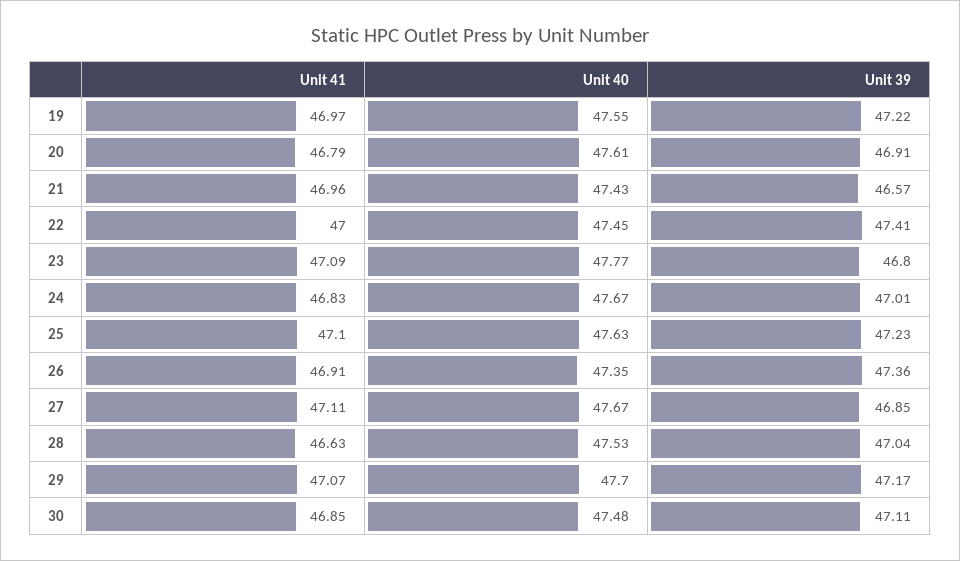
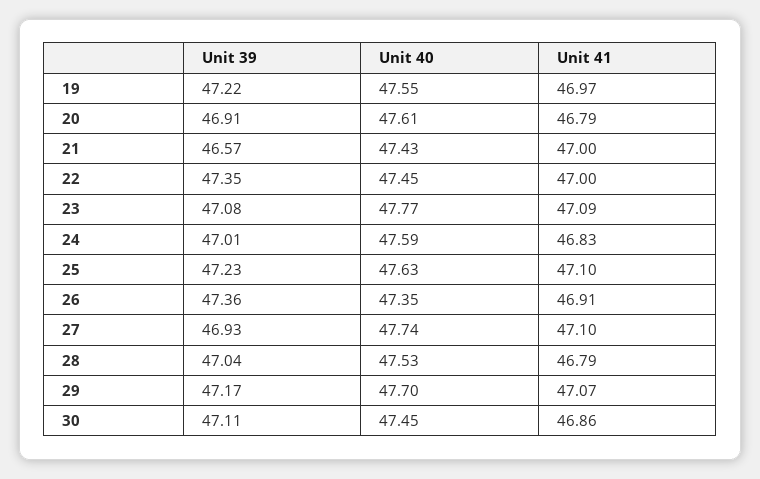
  {
    "Unit 41": {
      "19": 46.97,
      "20": 46.79,
-     "21": 46.96,
+     "21": 47,
      "22": 47,
      "23": 47.09,
      "24": 46.83,
      "25": 47.1,
      "26": 46.91,
-     "27": 47.11,
+     "27": 47.1,
-     "28": 46.63,
+     "28": 46.79,
      "29": 47.07,
-     "30": 46.85
+     "30": 46.86
    },
    "Unit 40": {
      "19": 47.55,
      "20": 47.61,
      "21": 47.43,
      "22": 47.45,
      "23": 47.77,
-     "24": 47.67,
+     "24": 47.59,
      "25": 47.63,
      "26": 47.35,
-     "27": 47.67,
+     "27": 47.74,
      "28": 47.53,
      "29": 47.7,
-     "30": 47.48
+     "30": 47.45
    },
    "Unit 39": {
      "19": 47.22,
      "20": 46.91,
      "21": 46.57,
-     "22": 47.41,
+     "22": 47.35,
-     "23": 46.8,
+     "23": 47.08,
      "24": 47.01,
      "25": 47.23,
      "26": 47.36,
-     "27": 46.85,
+     "27": 46.93,
      "28": 47.04,
      "29": 47.17,
      "30": 47.11
    }
  }

